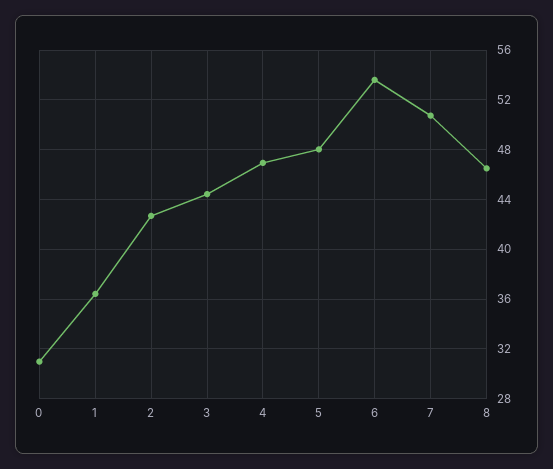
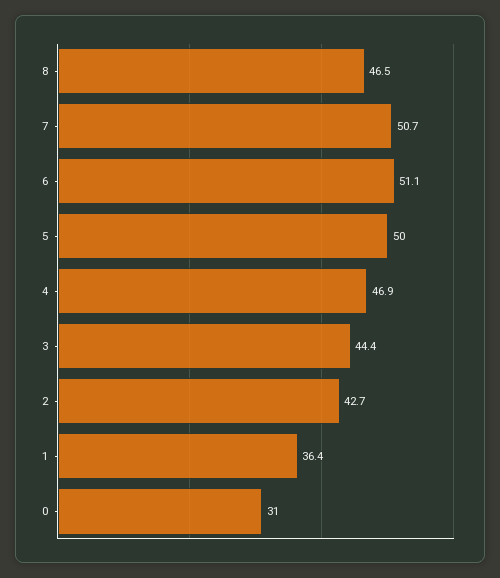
  {
    "0": 31,
    "1": 36.4,
    "2": 42.7,
    "3": 44.4,
    "4": 46.9,
-   "5": 48,
+   "5": 50,
-   "6": 53.5,
+   "6": 51.1,
    "7": 50.7,
    "8": 46.5
  }

